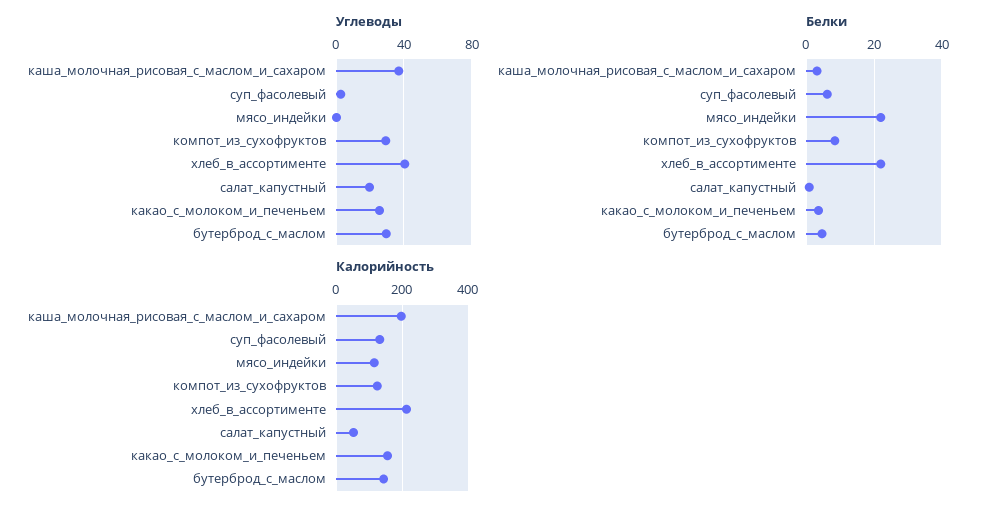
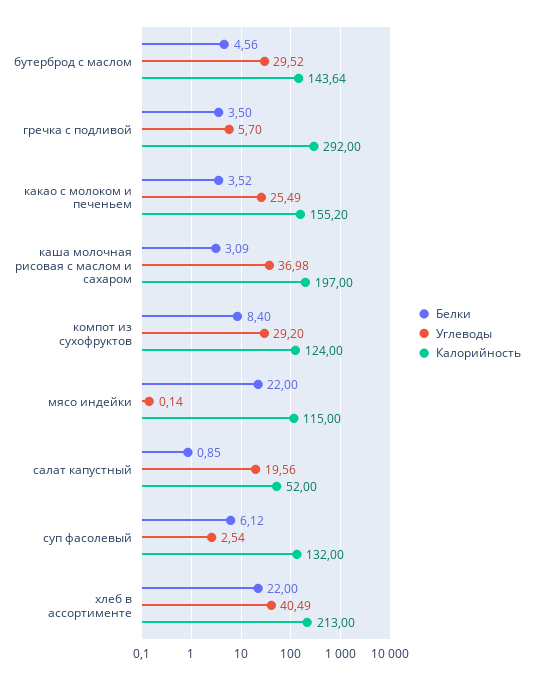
  {
    "Углеводы": {
      "каша_молочная_рисовая_с_маслом_и_сахаром": 36.98,
      "суп_фасолевый": 2.54,
      "мясо_индейки": 0.14,
      "компот_из_сухофруктов": 29.2,
      "хлеб_в_ассортименте": 40.49,
      "салат_капустный": 19.56,
      "какао_с_молоком_и_печеньем": 25.49,
-     "бутерброд_с_маслом": 29.52
+     "бутерброд_с_маслом": 29.52,
+     "гречка с подливой": 5.7
    },
    "Белки": {
      "каша_молочная_рисовая_с_маслом_и_сахаром": 3.09,
      "суп_фасолевый": 6.12,
      "мясо_индейки": 22,
      "компот_из_сухофруктов": 8.4,
      "хлеб_в_ассортименте": 22,
      "салат_капустный": 0.85,
      "какао_с_молоком_и_печеньем": 3.52,
-     "бутерброд_с_маслом": 4.56
+     "бутерброд_с_маслом": 4.56,
+     "гречка с подливой": 3.5
    },
    "Калорийность": {
      "каша_молочная_рисовая_с_маслом_и_сахаром": 197,
      "суп_фасолевый": 132,
      "мясо_индейки": 115,
      "компот_из_сухофруктов": 124,
      "хлеб_в_ассортименте": 213,
      "салат_капустный": 52,
      "какао_с_молоком_и_печеньем": 155.2,
-     "бутерброд_с_маслом": 143.64
+     "бутерброд_с_маслом": 143.64,
+     "гречка с подливой": 292
    }
  }

